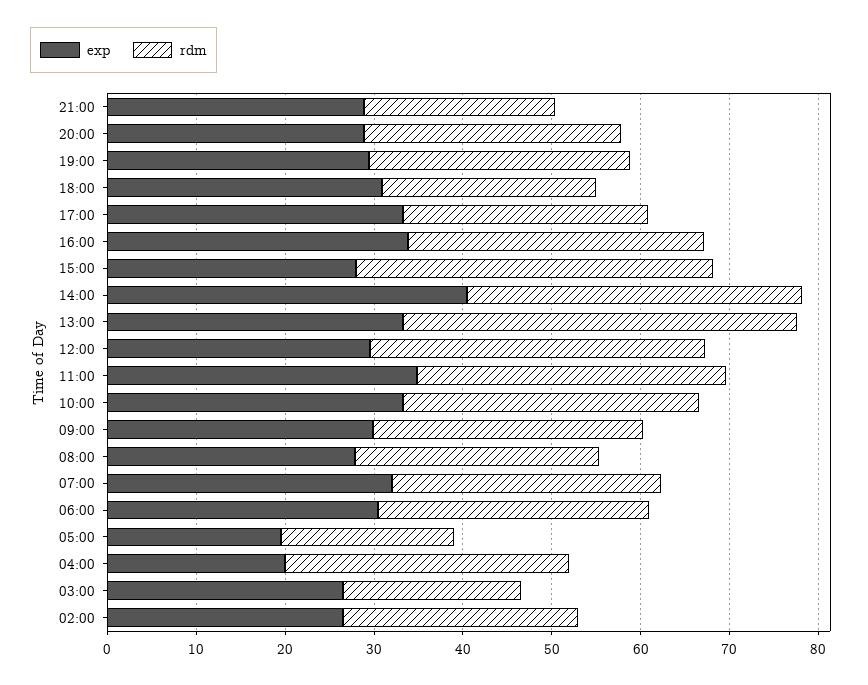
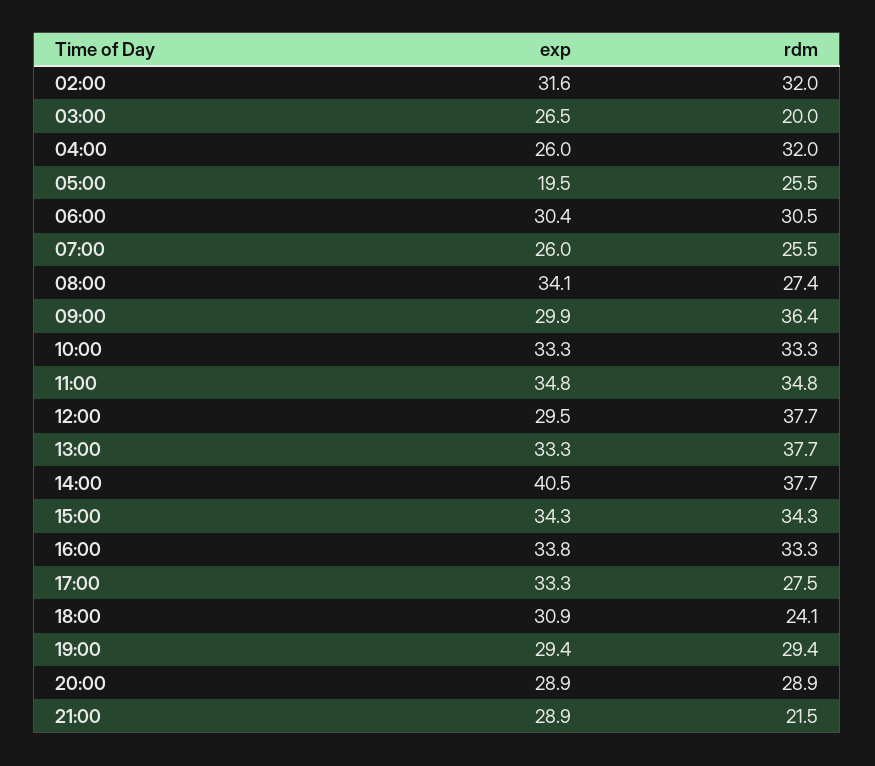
  {
    "exp": {
      "21:00": 28.9,
      "20:00": 28.9,
      "19:00": 29.4,
      "18:00": 30.9,
      "17:00": 33.3,
      "16:00": 33.8,
-     "15:00": 28,
+     "15:00": 34.3,
      "14:00": 40.5,
      "13:00": 33.3,
      "12:00": 29.5,
      "11:00": 34.8,
      "10:00": 33.3,
      "09:00": 29.9,
-     "08:00": 28,
+     "08:00": 34.1,
-     "07:00": 32,
+     "07:00": 26,
      "06:00": 30.4,
      "05:00": 19.5,
-     "04:00": 20,
+     "04:00": 26,
      "03:00": 26.5,
-     "02:00": 26
+     "02:00": 31.6
    },
    "rdm": {
      "21:00": 21.5,
      "20:00": 28.9,
      "19:00": 29.4,
      "18:00": 24.1,
      "17:00": 27.5,
      "16:00": 33.3,
-     "15:00": 40,
+     "15:00": 34.3,
      "14:00": 37.7,
-     "13:00": 44,
+     "13:00": 37.7,
      "12:00": 37.7,
      "11:00": 34.8,
      "10:00": 33.3,
-     "09:00": 30,
+     "09:00": 36.4,
      "08:00": 27.4,
-     "07:00": 30,
+     "07:00": 25.5,
      "06:00": 30.5,
-     "05:00": 20,
+     "05:00": 25.5,
      "04:00": 32,
      "03:00": 20,
-     "02:00": 26
+     "02:00": 32
    }
  }

